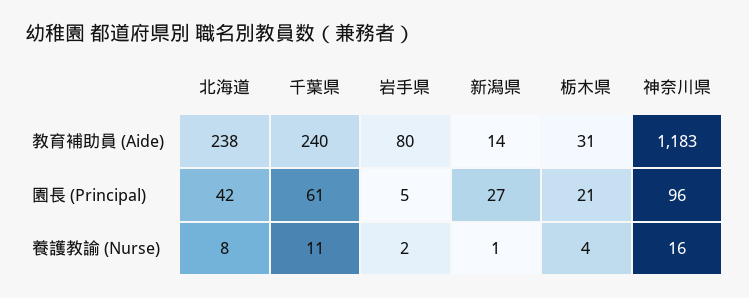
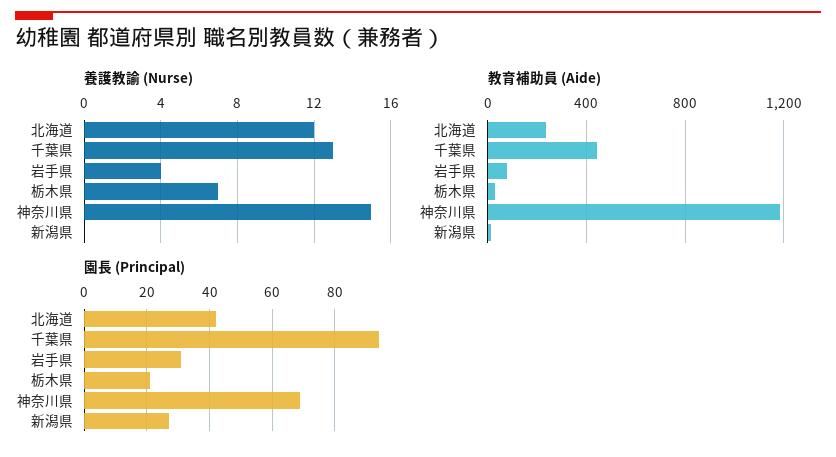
  {
    "教育補助員 (Aide)": {
      "北海道": 238,
-     "千葉県": 240,
+     "千葉県": 450,
      "岩手県": 80,
      "新潟県": 14,
      "栃木県": 31,
      "神奈川県": 1183
    },
    "園長 (Principal)": {
      "北海道": 42,
-     "千葉県": 61,
+     "千葉県": 95,
-     "岩手県": 5,
+     "岩手県": 30,
      "新潟県": 27,
      "栃木県": 21,
-     "神奈川県": 96
+     "神奈川県": 70
    },
    "養護教諭 (Nurse)": {
-     "北海道": 8,
+     "北海道": 12,
-     "千葉県": 11,
+     "千葉県": 13,
-     "岩手県": 2,
+     "岩手県": 4,
-     "新潟県": 1,
+     "新潟県": 0,
-     "栃木県": 4,
+     "栃木県": 7,
-     "神奈川県": 16
+     "神奈川県": 15
    }
  }

